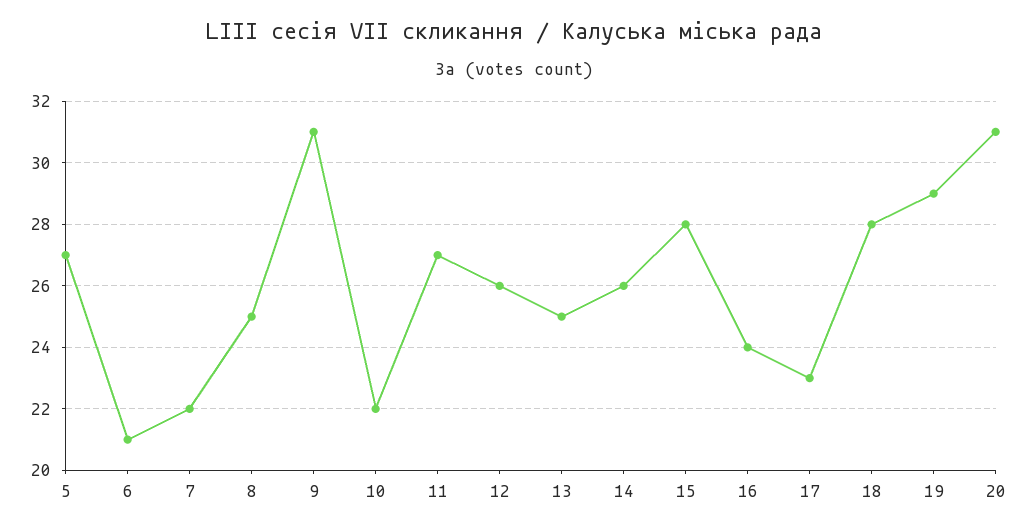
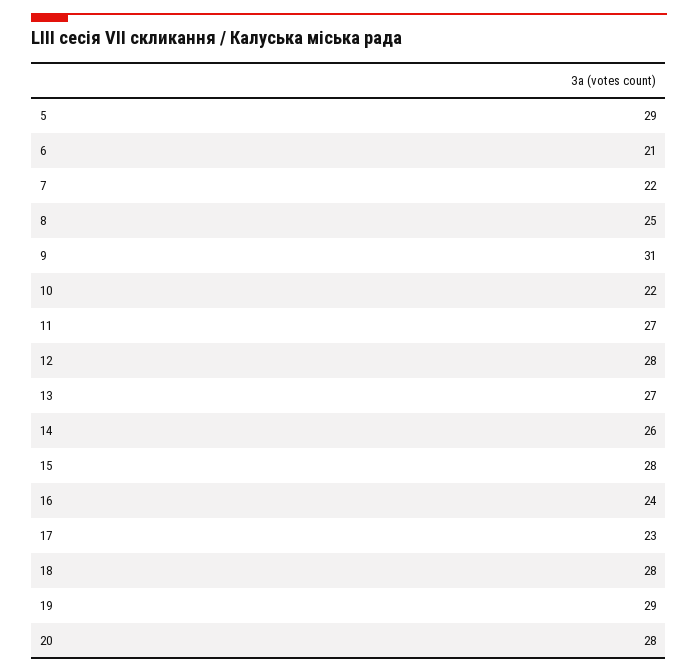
  {
-   "5": 27,
+   "5": 29,
    "6": 21,
    "7": 22,
    "8": 25,
    "9": 31,
    "10": 22,
    "11": 27,
-   "12": 26,
+   "12": 28,
-   "13": 25,
+   "13": 27,
    "14": 26,
    "15": 28,
    "16": 24,
    "17": 23,
    "18": 28,
    "19": 29,
-   "20": 31
+   "20": 28
  }

